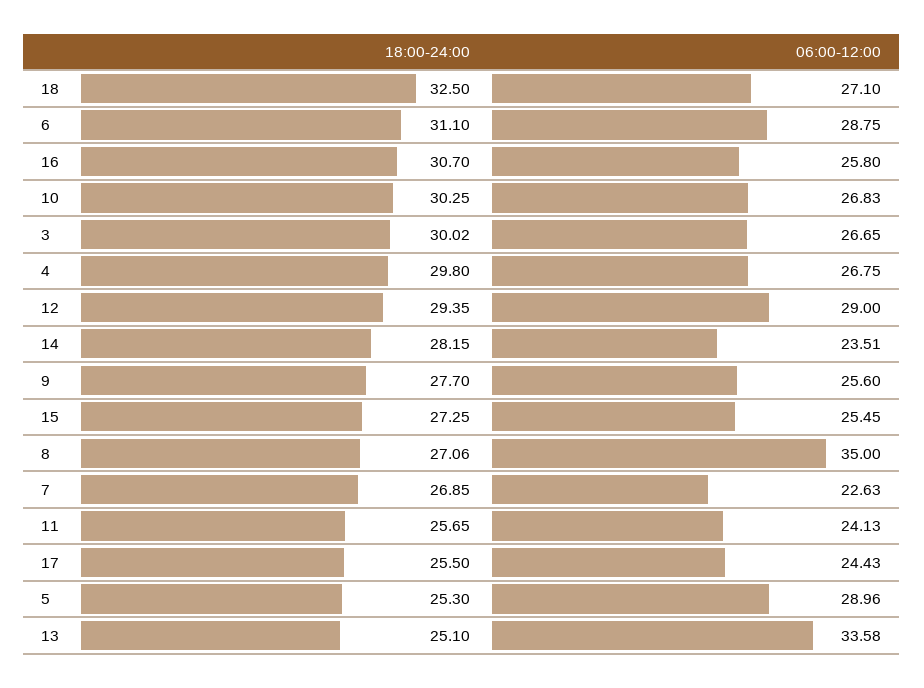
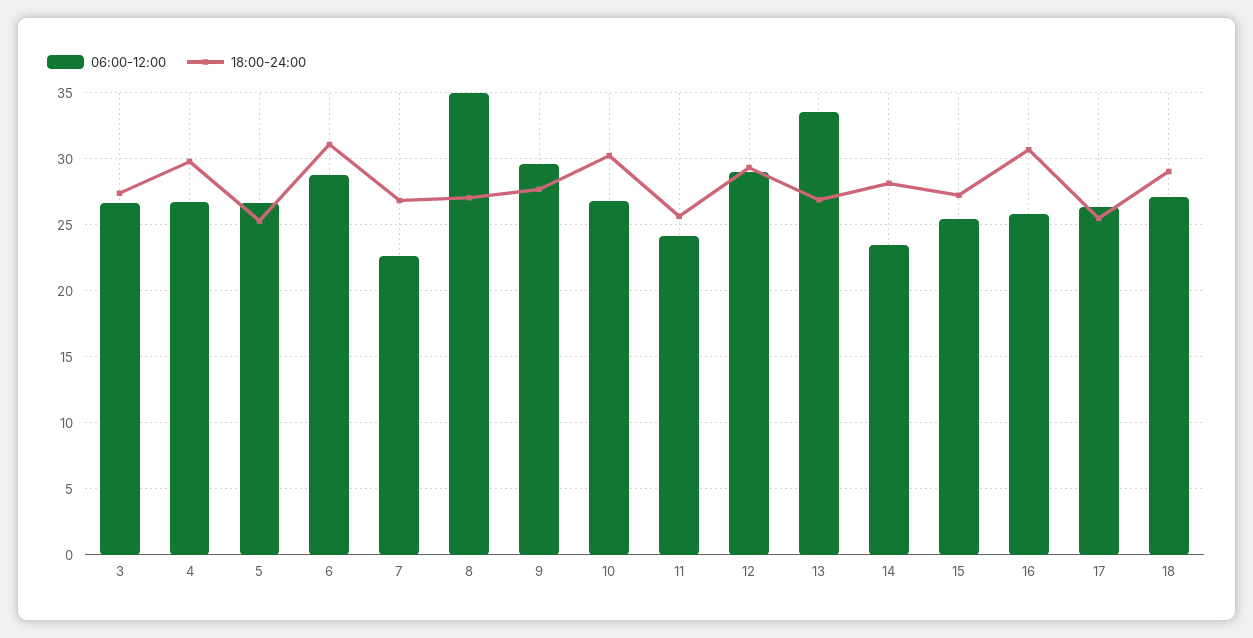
  {
    "18:00-24:00": {
-     "18": 32.5,
+     "18": 29,
      "6": 31.1,
      "16": 30.7,
      "10": 30.25,
-     "3": 30.02,
+     "3": 27.5,
      "4": 29.8,
      "12": 29.35,
      "14": 28.15,
      "9": 27.7,
      "15": 27.25,
      "8": 27.06,
      "7": 26.85,
      "11": 25.65,
      "17": 25.5,
      "5": 25.3,
-     "13": 25.1
+     "13": 27
    },
    "06:00-12:00": {
      "18": 27.1,
      "6": 28.75,
      "16": 25.8,
      "10": 26.83,
      "3": 26.65,
      "4": 26.75,
      "12": 29,
      "14": 23.51,
-     "9": 25.6,
+     "9": 29.5,
      "15": 25.45,
      "8": 35,
      "7": 22.63,
      "11": 24.13,
-     "17": 24.43,
+     "17": 26.5,
-     "5": 28.96,
+     "5": 26.5,
      "13": 33.58
    }
  }

